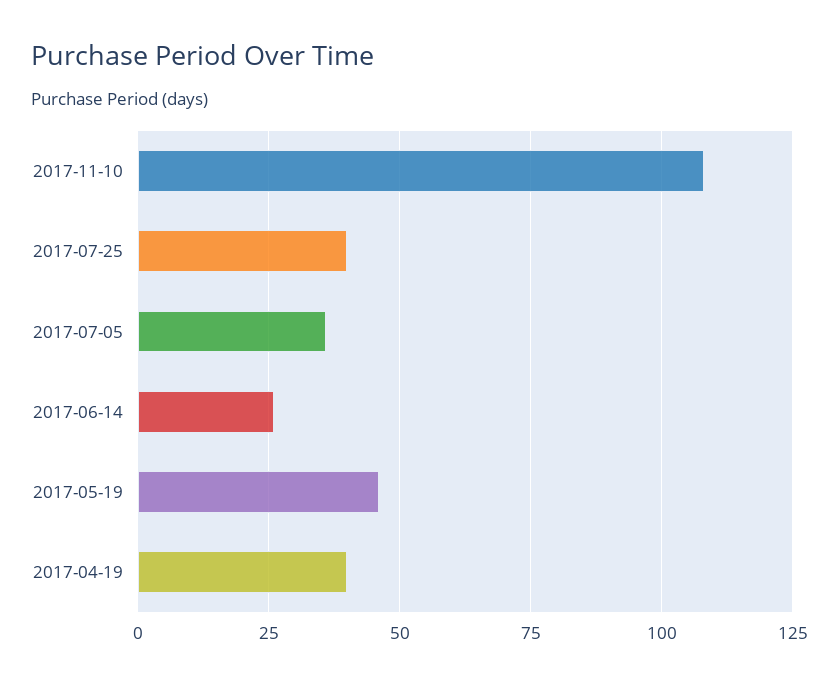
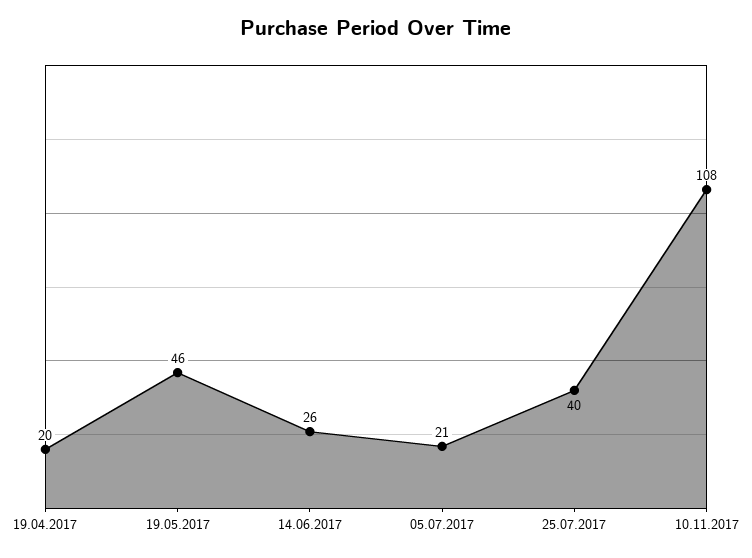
  {
    "2017-11-10": 108,
    "2017-07-25": 40,
-   "2017-07-05": 35,
+   "2017-07-05": 21,
    "2017-06-14": 26,
    "2017-05-19": 46,
-   "2017-04-19": 40
+   "2017-04-19": 20
  }

